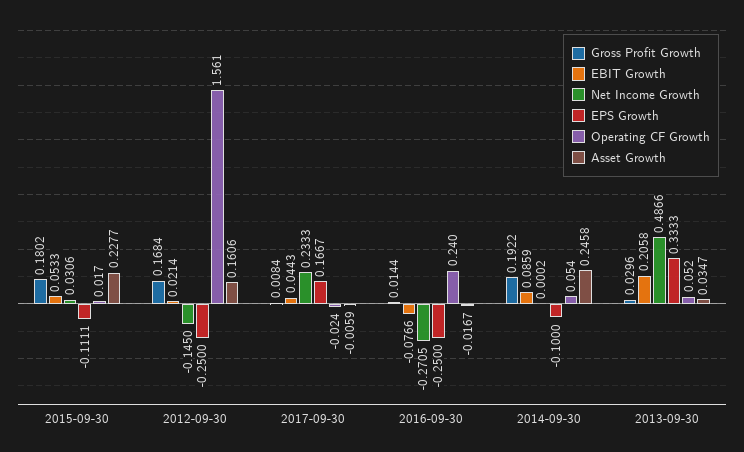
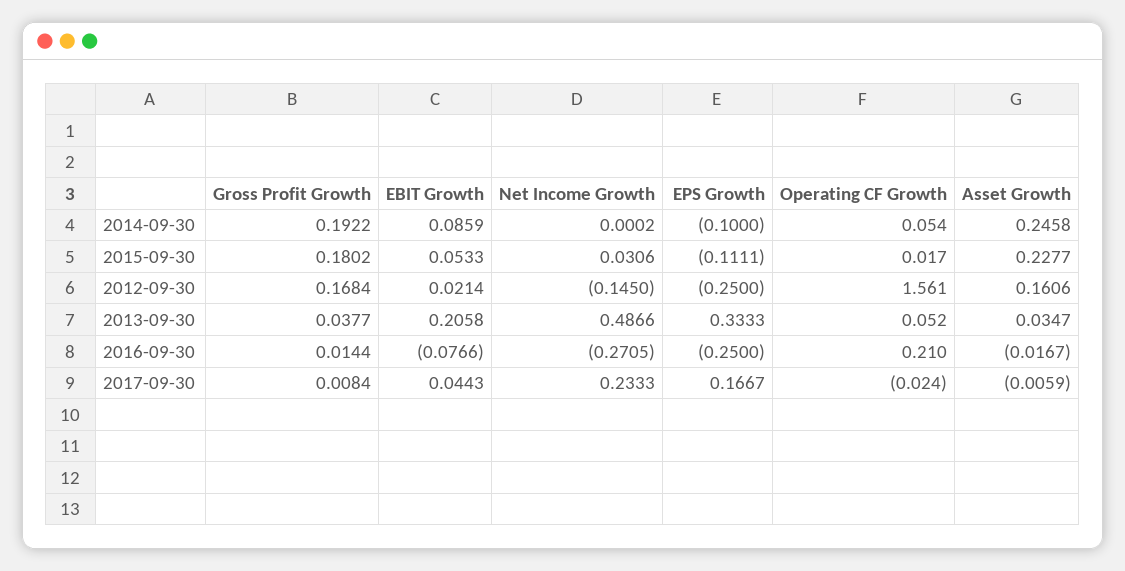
  {
    "Gross Profit Growth": {
      "2015-09-30": 0.1802,
      "2012-09-30": 0.1684,
      "2017-09-30": 0.0084,
      "2016-09-30": 0.0144,
      "2014-09-30": 0.1922,
-     "2013-09-30": 0.0296
+     "2013-09-30": 0.0377
    },
    "EBIT Growth": {
      "2015-09-30": 0.0533,
      "2012-09-30": 0.0214,
      "2017-09-30": 0.0443,
      "2016-09-30": -0.0766,
      "2014-09-30": 0.0859,
      "2013-09-30": 0.2058
    },
    "Net Income Growth": {
      "2015-09-30": 0.0306,
      "2012-09-30": -0.145,
      "2017-09-30": 0.2333,
      "2016-09-30": -0.2705,
      "2014-09-30": 0.0002,
      "2013-09-30": 0.4866
    },
    "EPS Growth": {
      "2015-09-30": -0.1111,
      "2012-09-30": -0.25,
      "2017-09-30": 0.1667,
      "2016-09-30": -0.25,
      "2014-09-30": -0.1,
      "2013-09-30": 0.3333
    },
    "Operating CF Growth": {
      "2015-09-30": 0.017,
      "2012-09-30": 1.561,
      "2017-09-30": -0.024,
-     "2016-09-30": 0.24,
+     "2016-09-30": 0.21,
      "2014-09-30": 0.054,
      "2013-09-30": 0.052
    },
    "Asset Growth": {
      "2015-09-30": 0.2277,
      "2012-09-30": 0.1606,
      "2017-09-30": -0.0059,
      "2016-09-30": -0.0167,
      "2014-09-30": 0.2458,
      "2013-09-30": 0.0347
    }
  }

